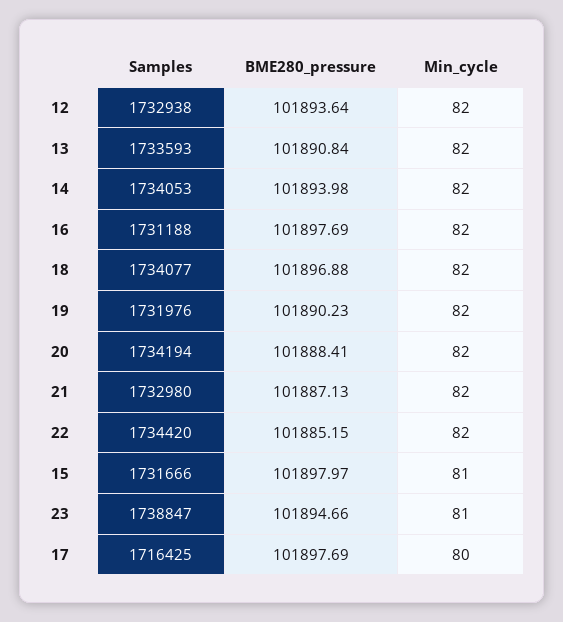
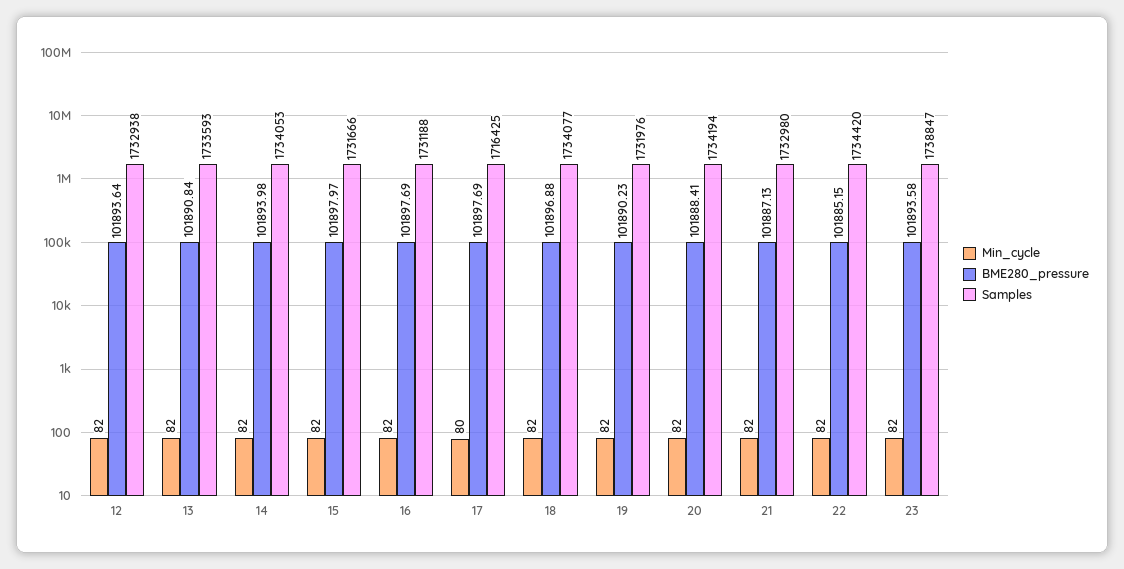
  {
    "Samples": {
      "12": 1732938,
      "13": 1733593,
      "14": 1734053,
      "16": 1731188,
      "18": 1734077,
      "19": 1731976,
      "20": 1734194,
      "21": 1732980,
      "22": 1734420,
      "15": 1731666,
      "23": 1738847,
      "17": 1716425
    },
    "BME280_pressure": {
      "12": 101893.64,
      "13": 101890.84,
      "14": 101893.98,
      "16": 101897.69,
      "18": 101896.88,
      "19": 101890.23,
      "20": 101888.41,
      "21": 101887.13,
      "22": 101885.15,
      "15": 101897.97,
-     "23": 101894.66,
+     "23": 101893.58,
      "17": 101897.69
    },
    "Min_cycle": {
      "12": 82,
      "13": 82,
      "14": 82,
      "16": 82,
      "18": 82,
      "19": 82,
      "20": 82,
      "21": 82,
      "22": 82,
-     "15": 81,
+     "15": 82,
-     "23": 81,
+     "23": 82,
      "17": 80
    }
  }

